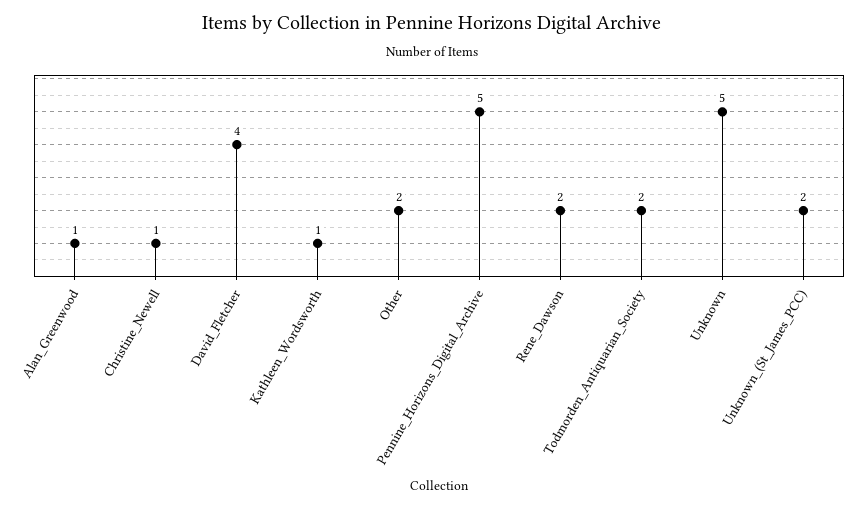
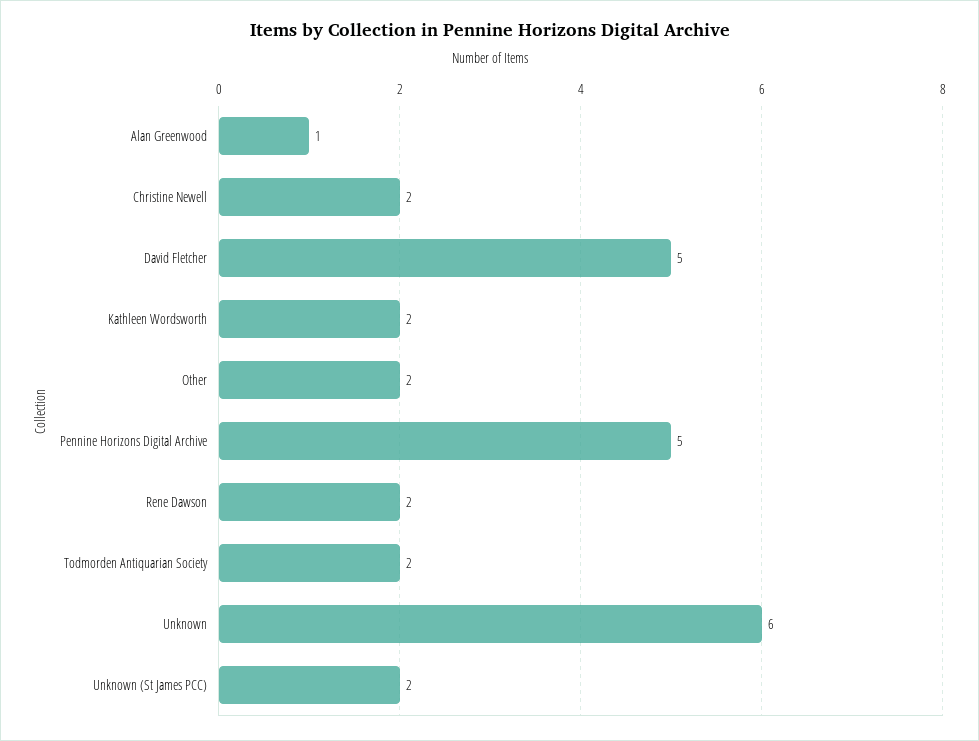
  {
    "Alan_Greenwood": 1,
-   "Christine_Newell": 1,
+   "Christine_Newell": 2,
-   "David_Fletcher": 4,
+   "David_Fletcher": 5,
-   "Kathleen_Wordsworth": 1,
+   "Kathleen_Wordsworth": 2,
    "Other": 2,
    "Pennine_Horizons_Digital_Archive": 5,
    "Rene_Dawson": 2,
    "Todmorden_Antiquarian_Society": 2,
-   "Unknown": 5,
+   "Unknown": 6,
    "Unknown_(St_James_PCC)": 2
  }

